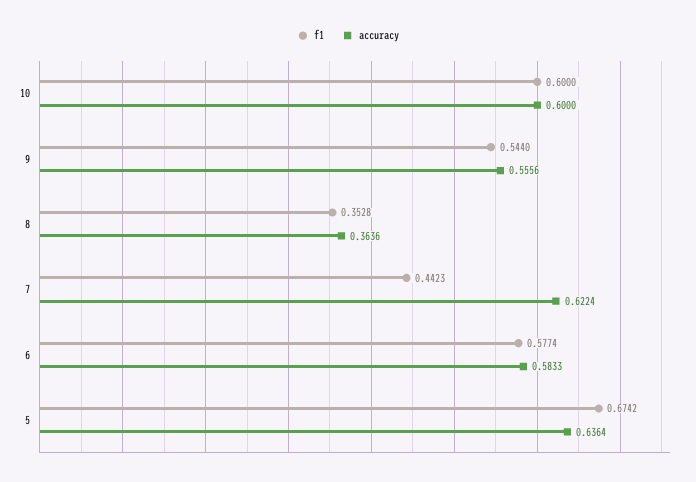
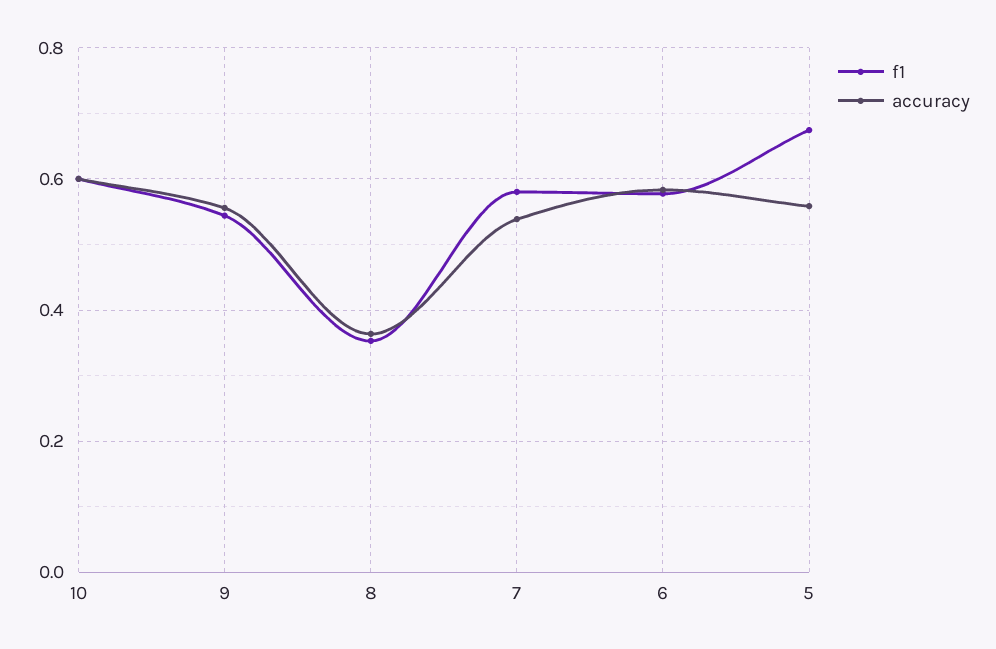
  {
    "f1": {
      "10": 0.6,
      "9": 0.544,
      "8": 0.3528,
-     "7": 0.4423,
+     "7": 0.58,
      "6": 0.5774,
      "5": 0.6742
    },
    "accuracy": {
      "10": 0.6,
      "9": 0.5556,
      "8": 0.3636,
-     "7": 0.6224,
+     "7": 0.54,
      "6": 0.5833,
-     "5": 0.6364
+     "5": 0.56
    }
  }

